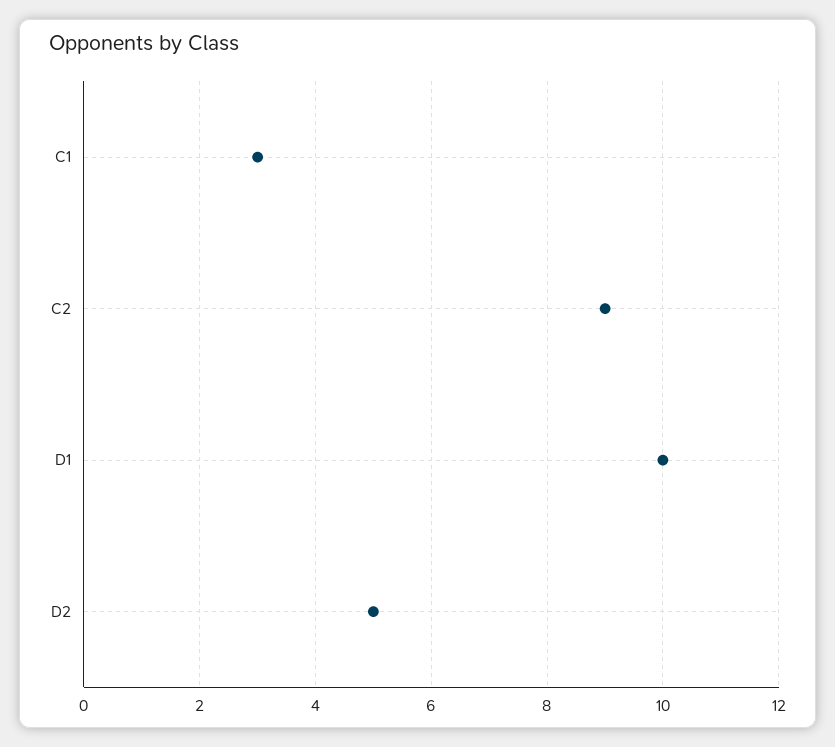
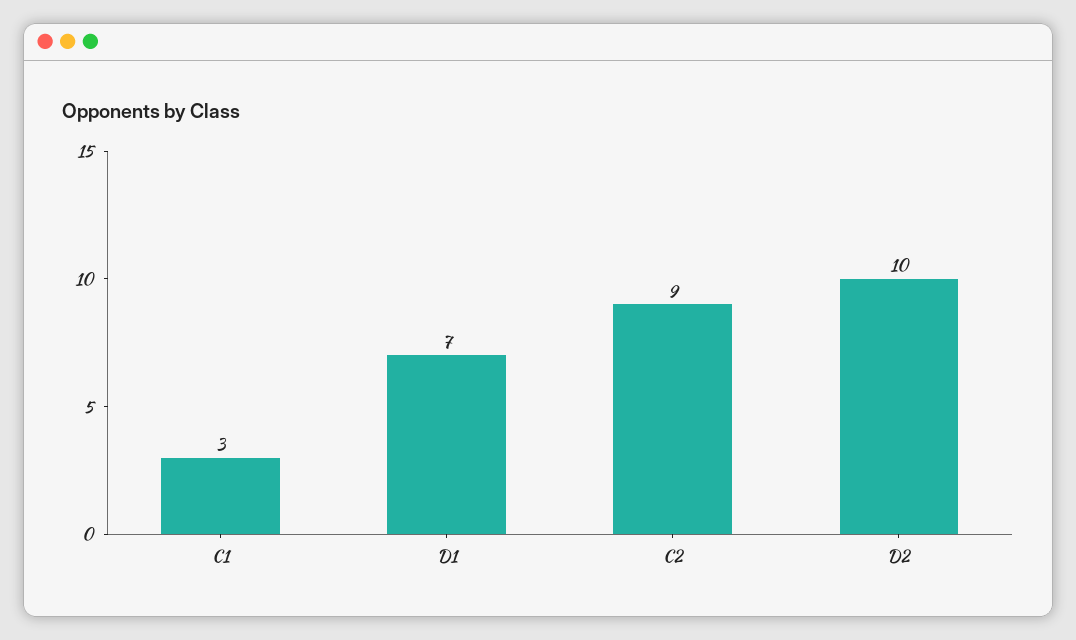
  {
    "C1": 3,
    "C2": 9,
-   "D1": 10,
+   "D1": 7,
-   "D2": 5
+   "D2": 10
  }

